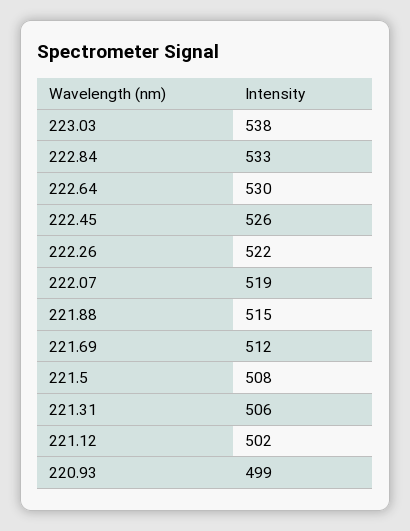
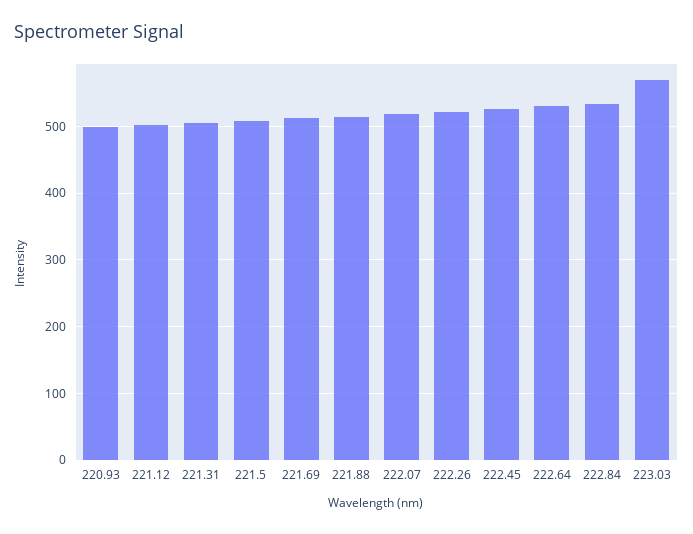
  {
-   "223.03": 538,
+   "223.03": 570,
    "222.84": 533,
    "222.64": 530,
    "222.45": 526,
    "222.26": 522,
    "222.07": 519,
    "221.88": 515,
    "221.69": 512,
    "221.5": 508,
    "221.31": 506,
    "221.12": 502,
    "220.93": 499
  }

